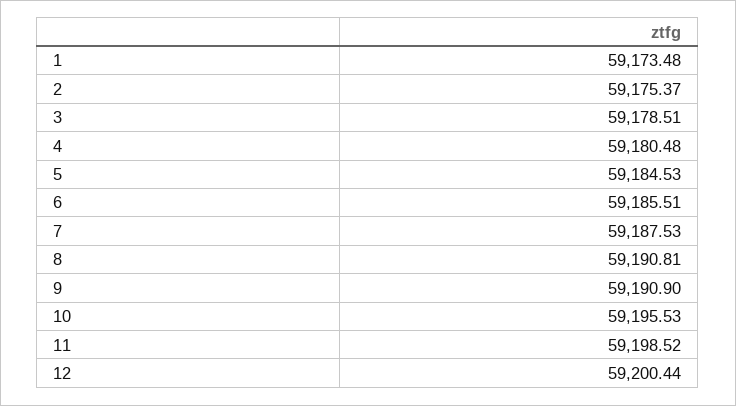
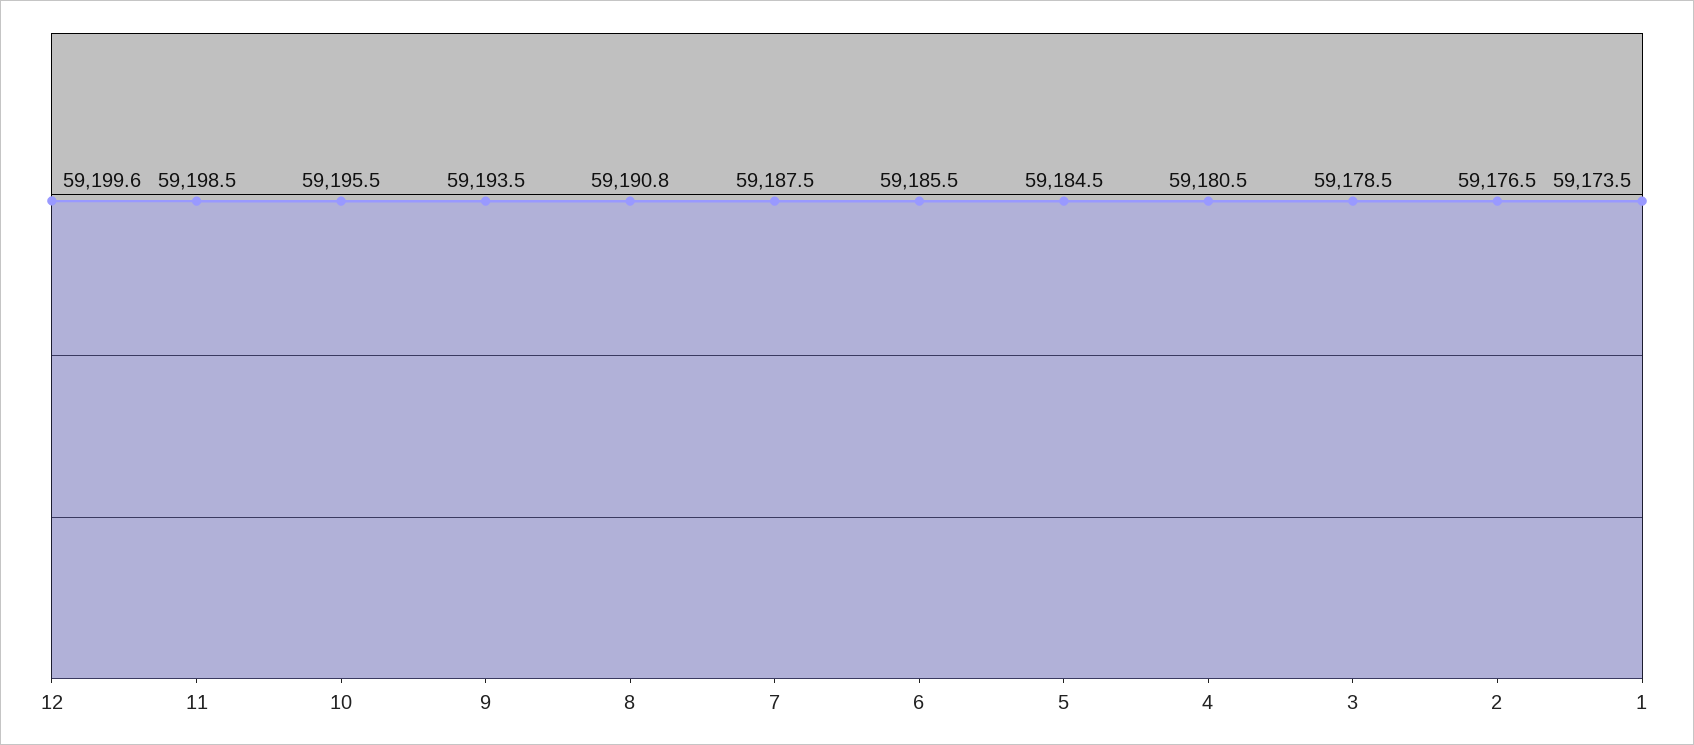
  {
    "1": 59173.48,
-   "2": 59175.37,
+   "2": 59176.5,
    "3": 59178.51,
    "4": 59180.48,
    "5": 59184.53,
    "6": 59185.51,
    "7": 59187.53,
    "8": 59190.81,
-   "9": 59190.9,
+   "9": 59193.5,
    "10": 59195.53,
    "11": 59198.52,
-   "12": 59200.44
+   "12": 59199.6
  }

